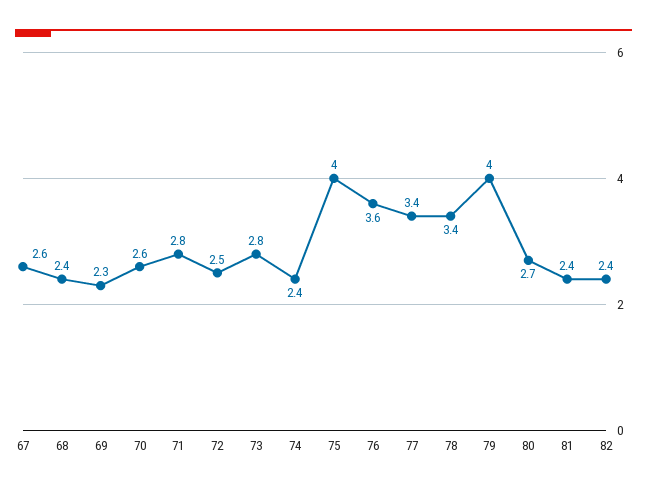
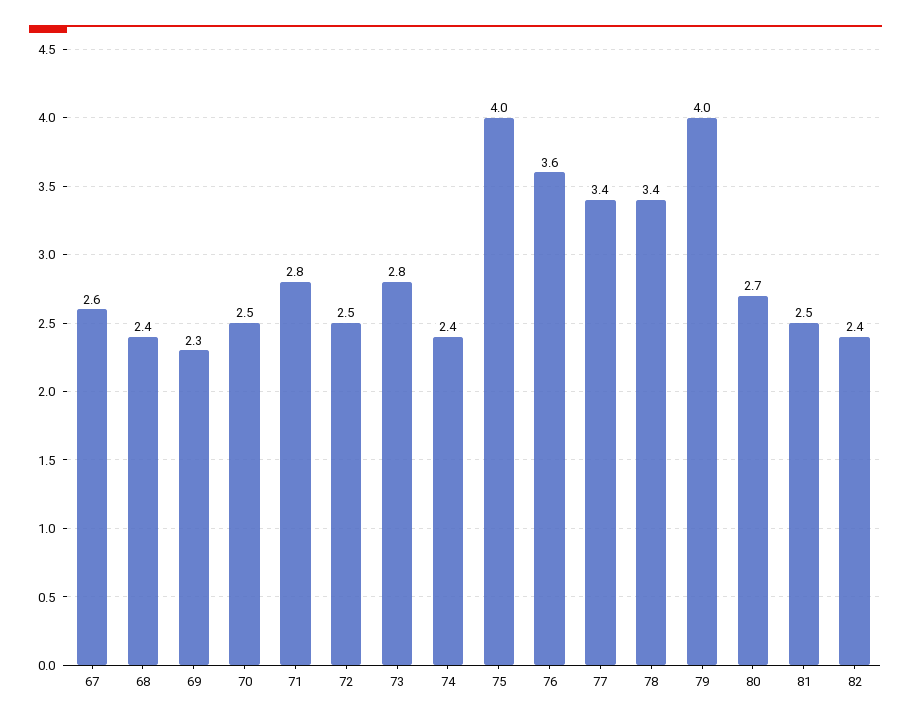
  {
    "67": 2.6,
    "68": 2.4,
    "69": 2.3,
-   "70": 2.6,
+   "70": 2.5,
    "71": 2.8,
    "72": 2.5,
    "73": 2.8,
    "74": 2.4,
    "75": 4,
    "76": 3.6,
    "77": 3.4,
    "78": 3.4,
    "79": 4,
    "80": 2.7,
-   "81": 2.4,
+   "81": 2.5,
    "82": 2.4
  }

